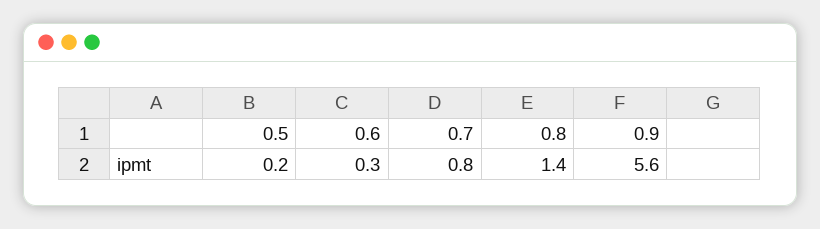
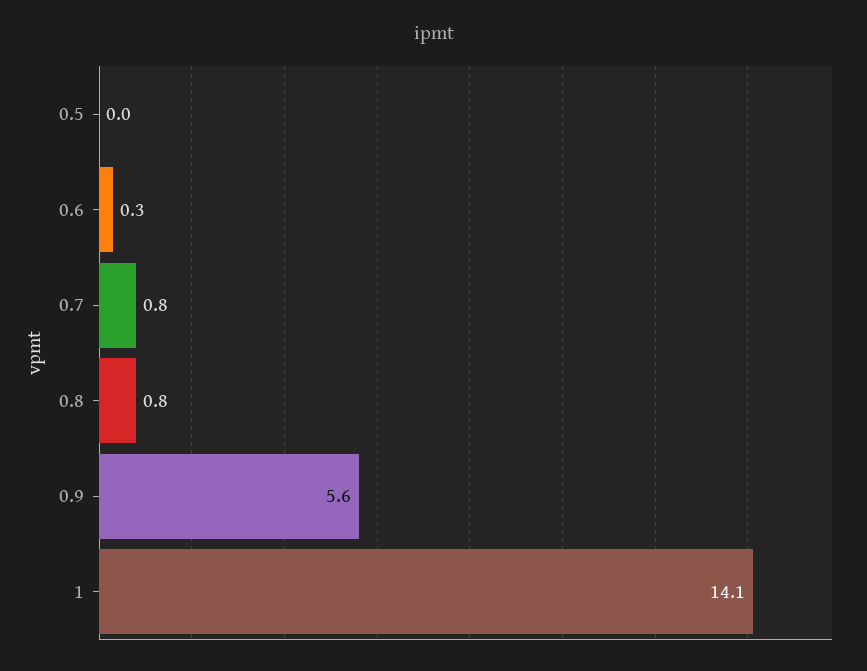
  {
-   "0.5": 0.2,
+   "0.5": 0,
    "0.6": 0.3,
    "0.7": 0.8,
-   "0.8": 1.4,
+   "0.8": 0.8,
-   "0.9": 5.6
+   "0.9": 5.6,
+   "1": 14.1
  }

